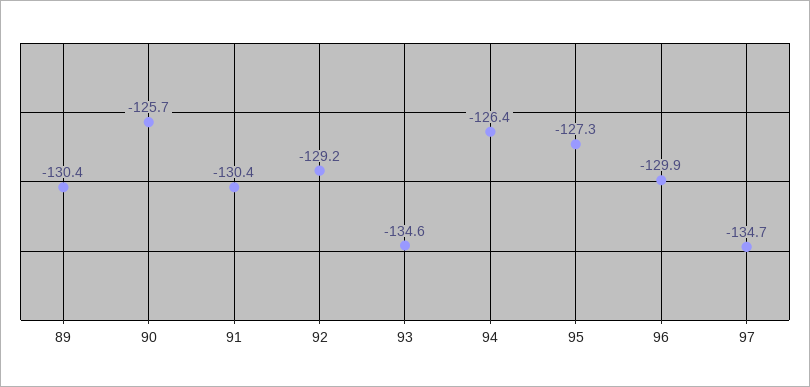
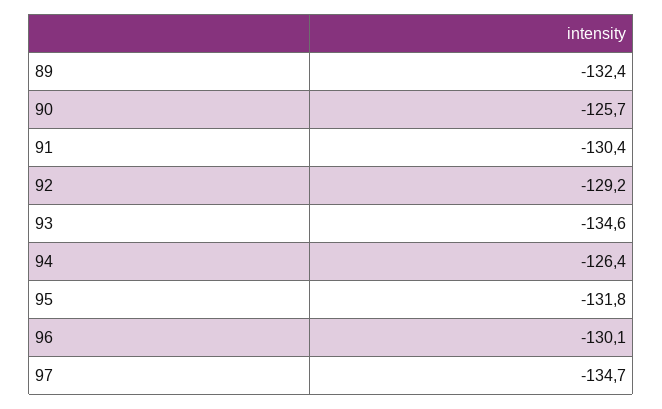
  {
-   "89": -130.4,
+   "89": -132.4,
    "90": -125.7,
    "91": -130.4,
    "92": -129.2,
    "93": -134.6,
    "94": -126.4,
-   "95": -127.3,
+   "95": -131.8,
-   "96": -129.9,
+   "96": -130.1,
    "97": -134.7
  }

